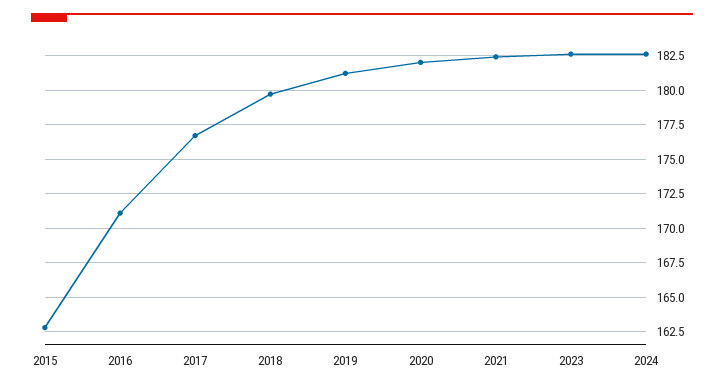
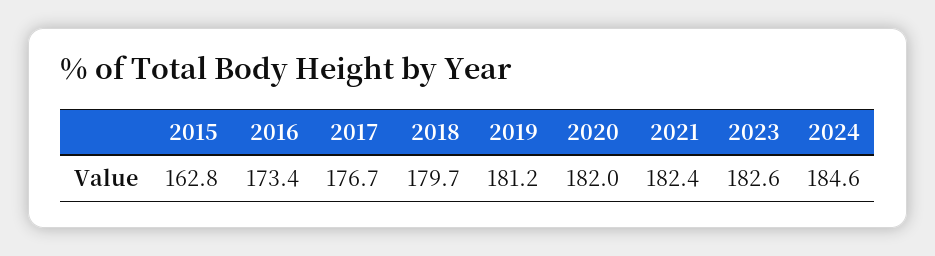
  {
    "2015": 162.8,
-   "2016": 171,
+   "2016": 173.4,
    "2017": 176.7,
    "2018": 179.7,
    "2019": 181.2,
    "2020": 182,
    "2021": 182.4,
    "2023": 182.6,
-   "2024": 182.5
+   "2024": 184.6
  }

